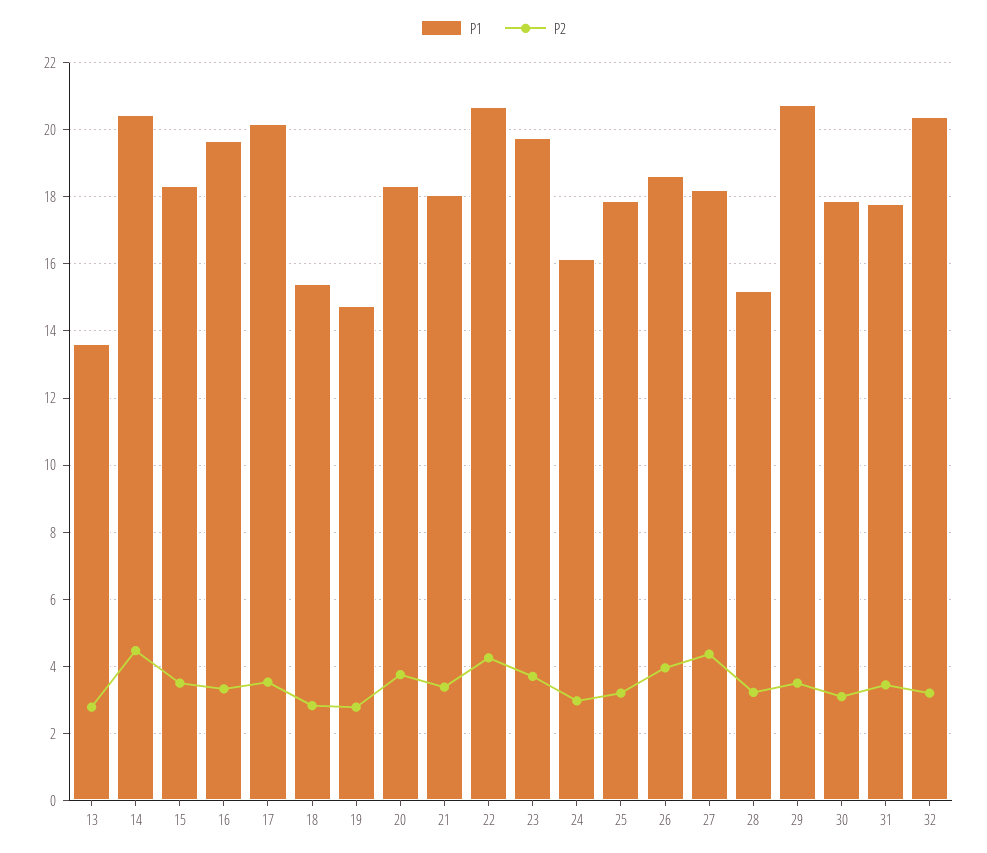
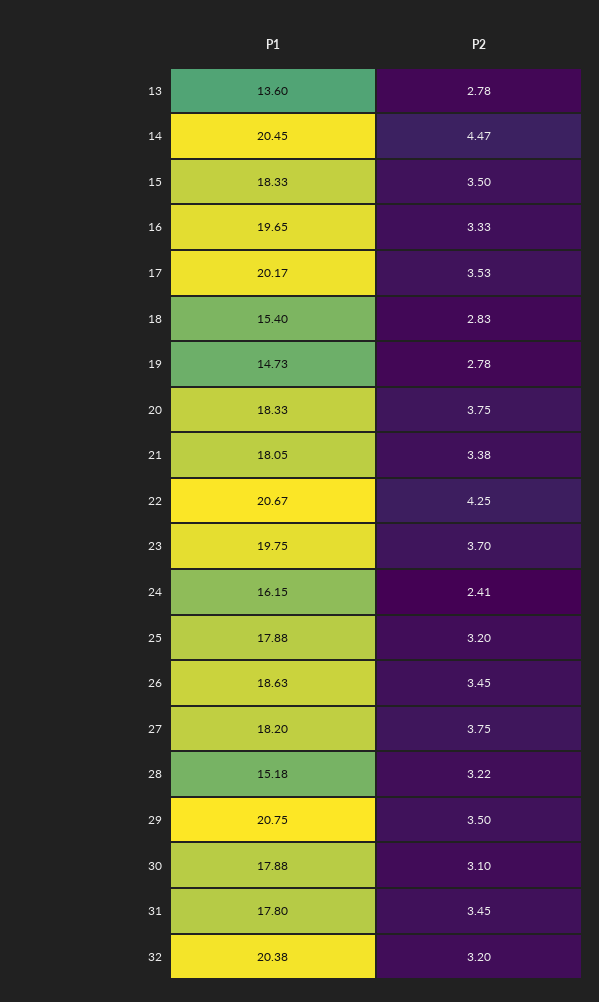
  {
    "P1": {
      "13": 13.6,
      "14": 20.45,
      "15": 18.33,
      "16": 19.65,
      "17": 20.17,
      "18": 15.4,
      "19": 14.73,
      "20": 18.33,
      "21": 18.05,
      "22": 20.67,
      "23": 19.75,
      "24": 16.15,
      "25": 17.88,
      "26": 18.63,
      "27": 18.2,
      "28": 15.18,
      "29": 20.75,
      "30": 17.88,
      "31": 17.8,
      "32": 20.38
    },
    "P2": {
      "13": 2.78,
      "14": 4.47,
      "15": 3.5,
      "16": 3.33,
      "17": 3.53,
      "18": 2.83,
      "19": 2.78,
      "20": 3.75,
      "21": 3.38,
      "22": 4.25,
      "23": 3.7,
-     "24": 3,
+     "24": 2.41,
      "25": 3.2,
-     "26": 4,
+     "26": 3.45,
-     "27": 4.4,
+     "27": 3.75,
      "28": 3.22,
      "29": 3.5,
      "30": 3.1,
      "31": 3.45,
      "32": 3.2
    }
  }

